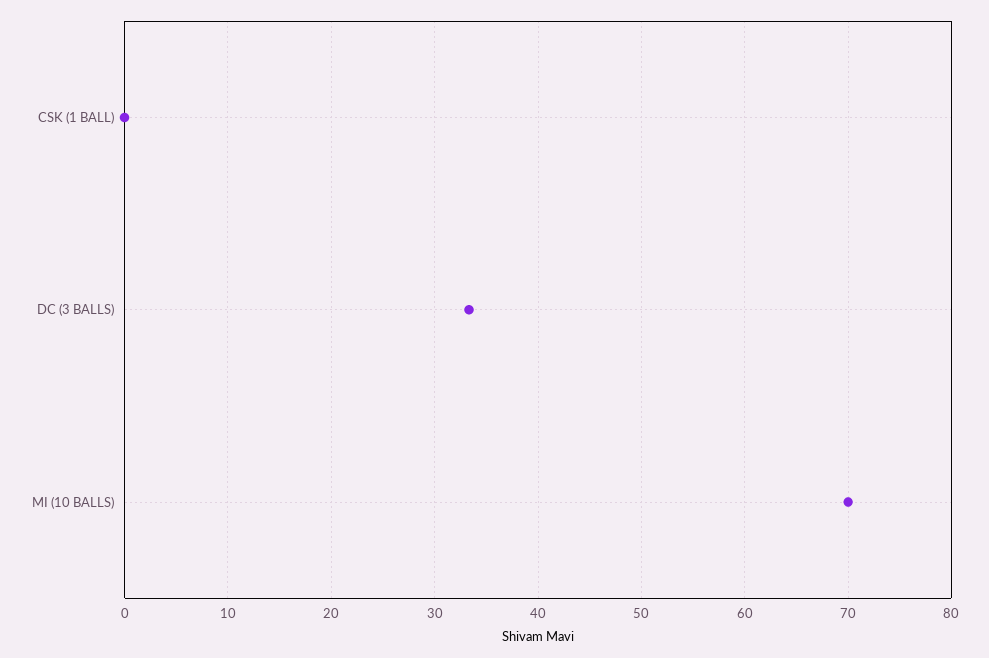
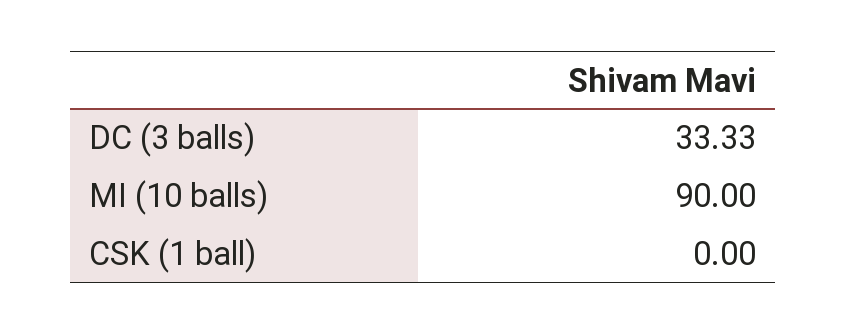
  {
    "CSK (1 BALL)": 0,
    "DC (3 BALLS)": 33.33,
-   "MI (10 BALLS)": 70
+   "MI (10 BALLS)": 90
  }

